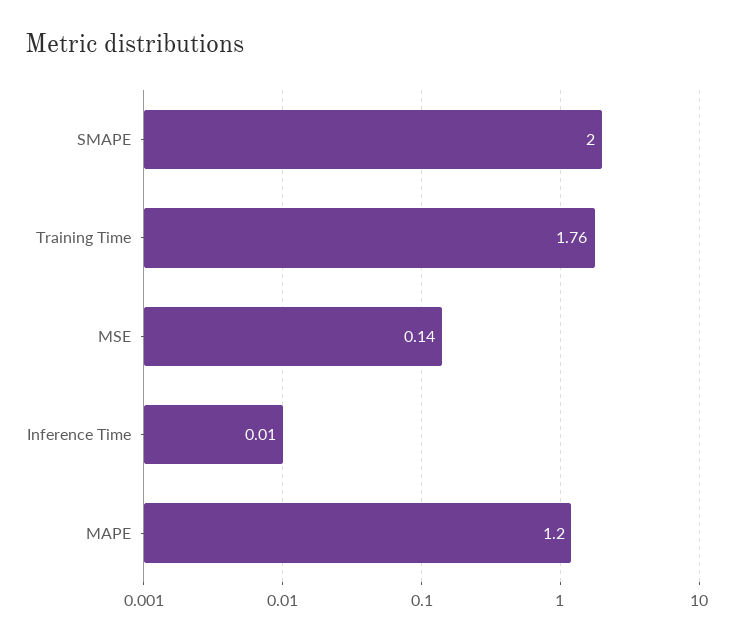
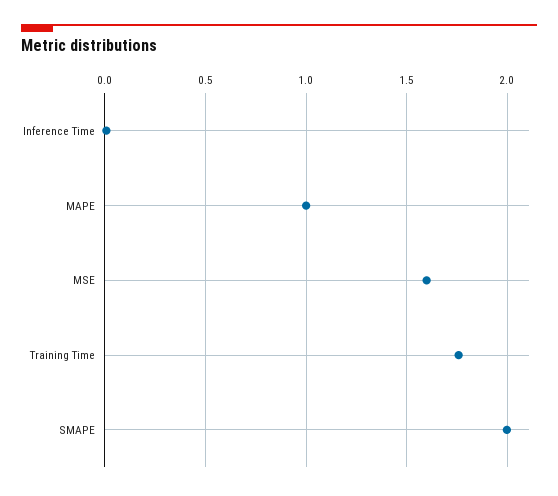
  {
    "SMAPE": 2,
    "Training Time": 1.76,
-   "MSE": 0.14,
+   "MSE": 1.6,
    "Inference Time": 0.01,
-   "MAPE": 1.2
+   "MAPE": 1
  }

